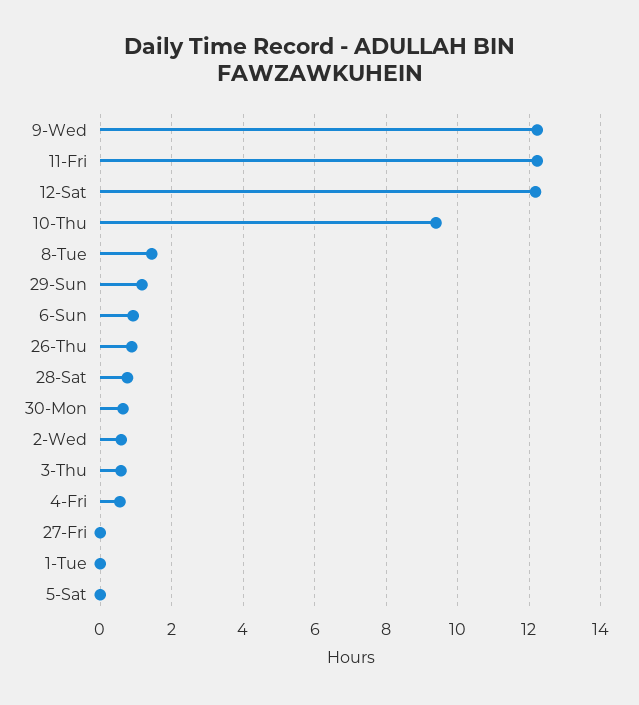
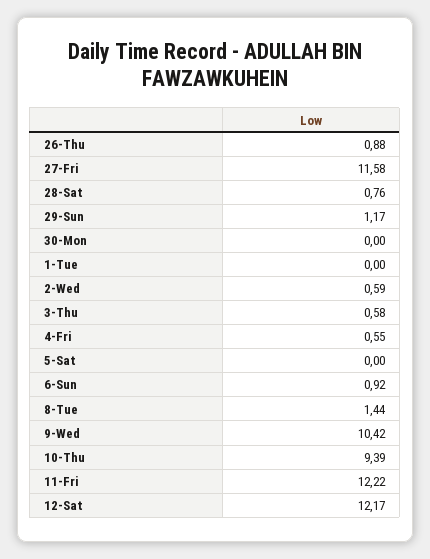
  {
-   "9-Wed": 12.2,
+   "9-Wed": 10.42,
    "11-Fri": 12.22,
    "12-Sat": 12.17,
    "10-Thu": 9.39,
    "8-Tue": 1.44,
    "29-Sun": 1.17,
    "6-Sun": 0.92,
    "26-Thu": 0.88,
    "28-Sat": 0.76,
-   "30-Mon": 0.6,
+   "30-Mon": 0,
    "2-Wed": 0.59,
    "3-Thu": 0.58,
    "4-Fri": 0.55,
-   "27-Fri": 0,
+   "27-Fri": 11.58,
    "1-Tue": 0,
    "5-Sat": 0
  }

